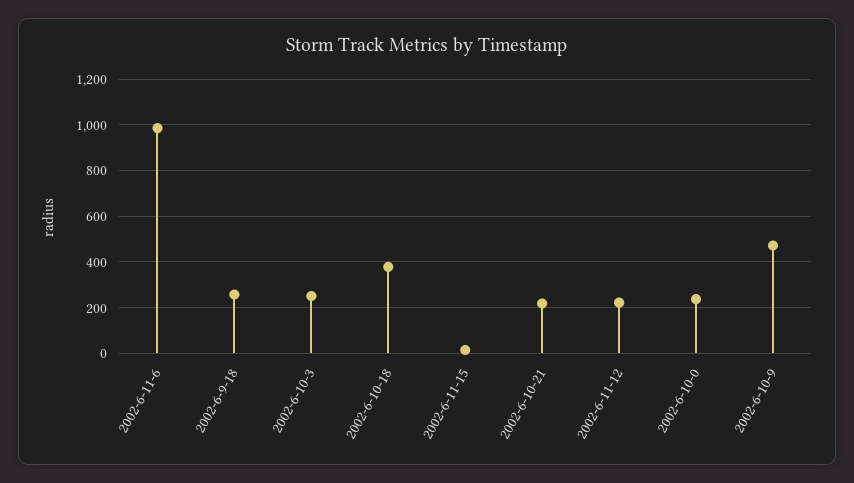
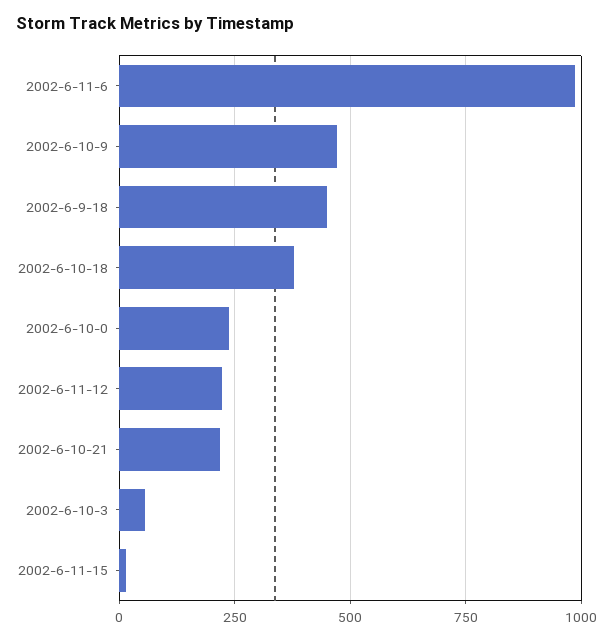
  {
    "2002-6-11-6": 975,
-   "2002-6-9-18": 250,
+   "2002-6-9-18": 450,
-   "2002-6-10-3": 250,
+   "2002-6-10-3": 50,
    "2002-6-10-18": 375,
    "2002-6-11-15": 25,
    "2002-6-10-21": 225,
    "2002-6-11-12": 225,
    "2002-6-10-0": 225,
    "2002-6-10-9": 475
  }

